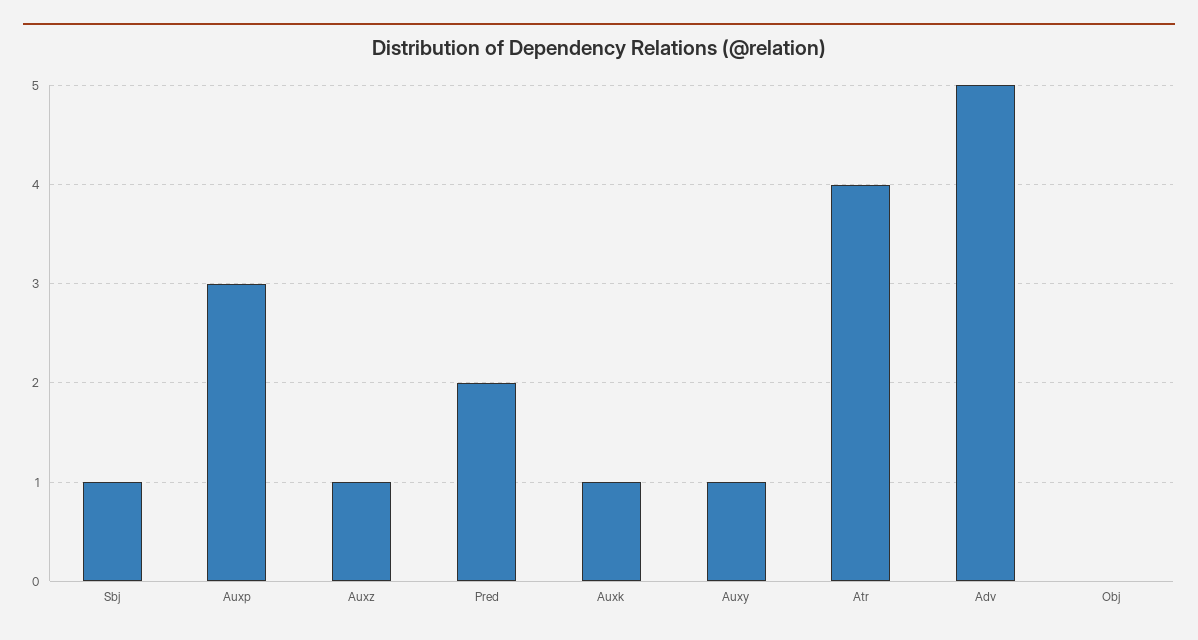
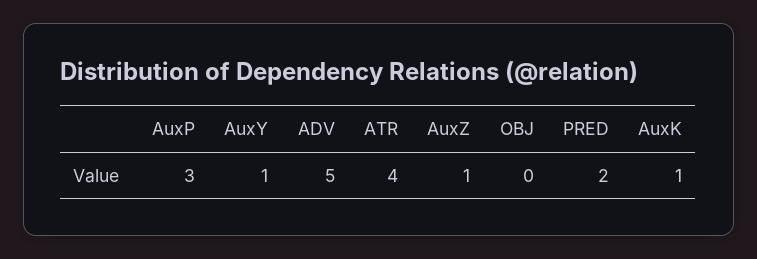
  {
-   "Sbj": 1,
    "Auxp": 3,
    "Auxz": 1,
    "Pred": 2,
    "Auxk": 1,
    "Auxy": 1,
    "Atr": 4,
    "Adv": 5,
    "Obj": 0
  }

